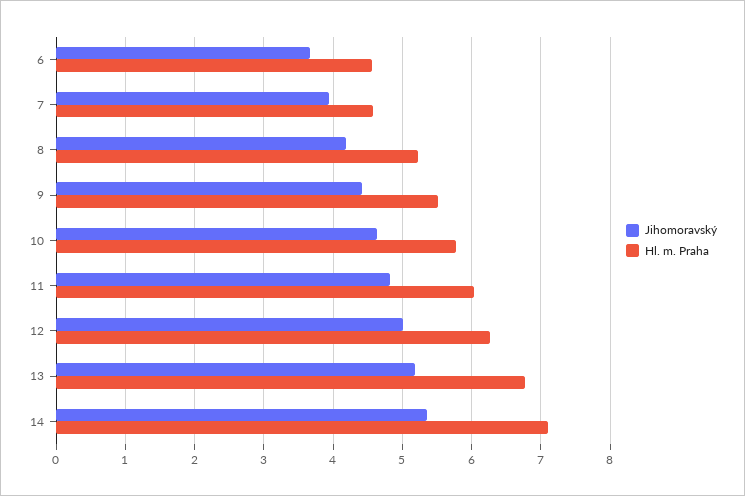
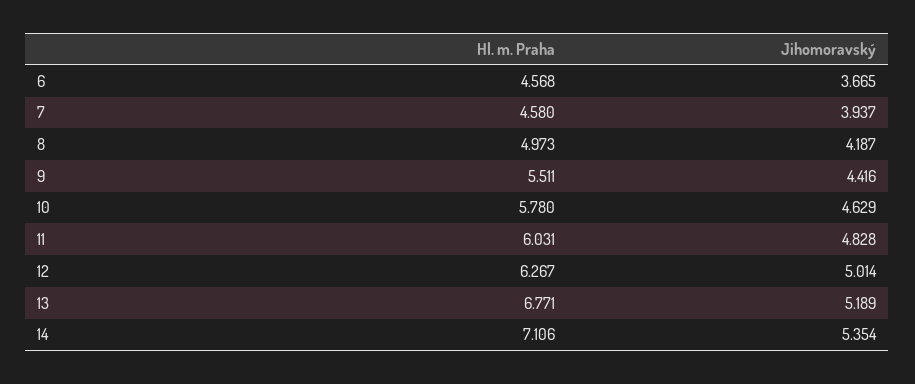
  {
    "Jihomoravský": {
      "6": 3.665,
      "7": 3.937,
      "8": 4.187,
      "9": 4.416,
      "10": 4.629,
      "11": 4.828,
      "12": 5.014,
      "13": 5.189,
      "14": 5.354
    },
    "Hl. m. Praha": {
      "6": 4.568,
      "7": 4.58,
-     "8": 5.2,
+     "8": 4.973,
      "9": 5.511,
      "10": 5.78,
      "11": 6.031,
      "12": 6.267,
      "13": 6.771,
      "14": 7.106
    }
  }

